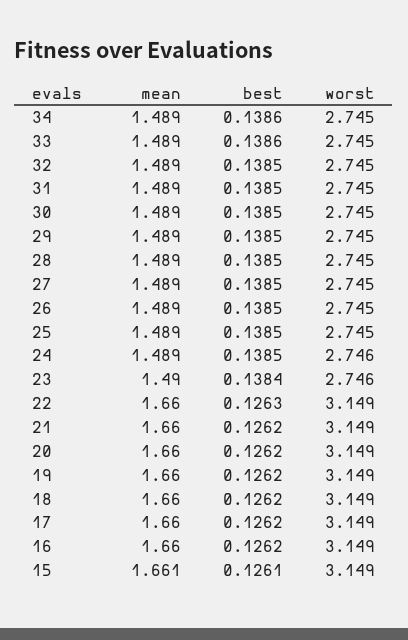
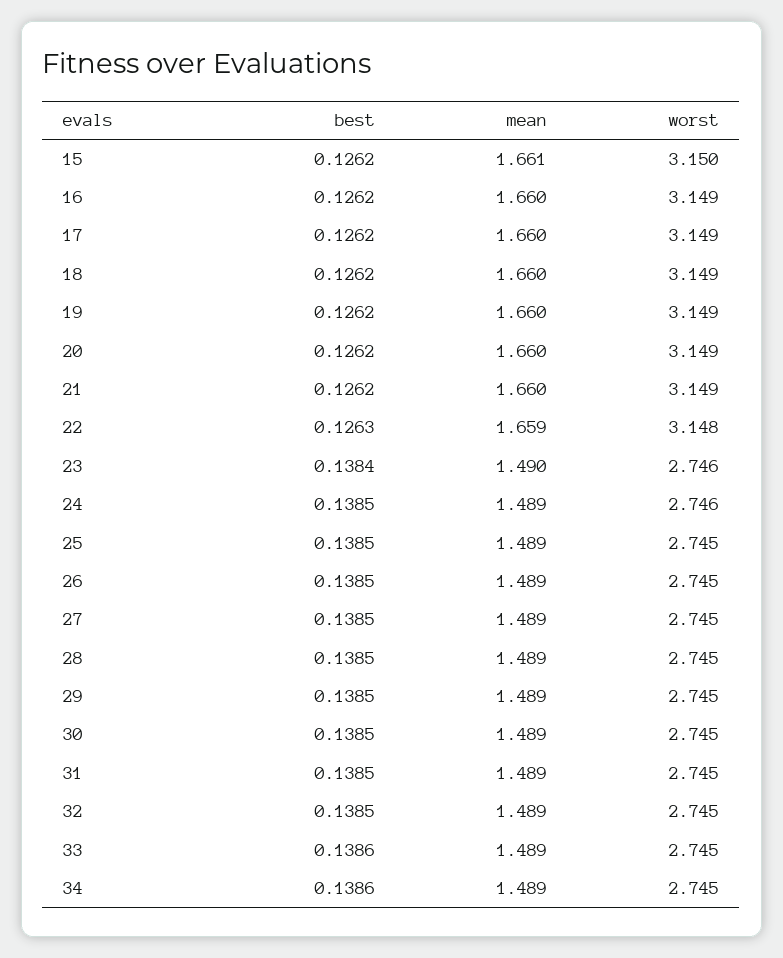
  {
    "mean": {
      "34": 1.489,
      "33": 1.489,
      "32": 1.489,
      "31": 1.489,
      "30": 1.489,
      "29": 1.489,
      "28": 1.489,
      "27": 1.489,
      "26": 1.489,
      "25": 1.489,
      "24": 1.489,
      "23": 1.49,
-     "22": 1.66,
+     "22": 1.659,
      "21": 1.66,
      "20": 1.66,
      "19": 1.66,
      "18": 1.66,
      "17": 1.66,
      "16": 1.66,
      "15": 1.661
    },
    "best": {
      "34": 0.1386,
      "33": 0.1386,
      "32": 0.1385,
      "31": 0.1385,
      "30": 0.1385,
      "29": 0.1385,
      "28": 0.1385,
      "27": 0.1385,
      "26": 0.1385,
      "25": 0.1385,
      "24": 0.1385,
      "23": 0.1384,
      "22": 0.1263,
      "21": 0.1262,
      "20": 0.1262,
      "19": 0.1262,
      "18": 0.1262,
      "17": 0.1262,
      "16": 0.1262,
-     "15": 0.1261
+     "15": 0.1262
    },
    "worst": {
      "34": 2.745,
      "33": 2.745,
      "32": 2.745,
      "31": 2.745,
      "30": 2.745,
      "29": 2.745,
      "28": 2.745,
      "27": 2.745,
      "26": 2.745,
      "25": 2.745,
      "24": 2.746,
      "23": 2.746,
-     "22": 3.149,
+     "22": 3.148,
      "21": 3.149,
      "20": 3.149,
      "19": 3.149,
      "18": 3.149,
      "17": 3.149,
      "16": 3.149,
-     "15": 3.149
+     "15": 3.15
    }
  }

